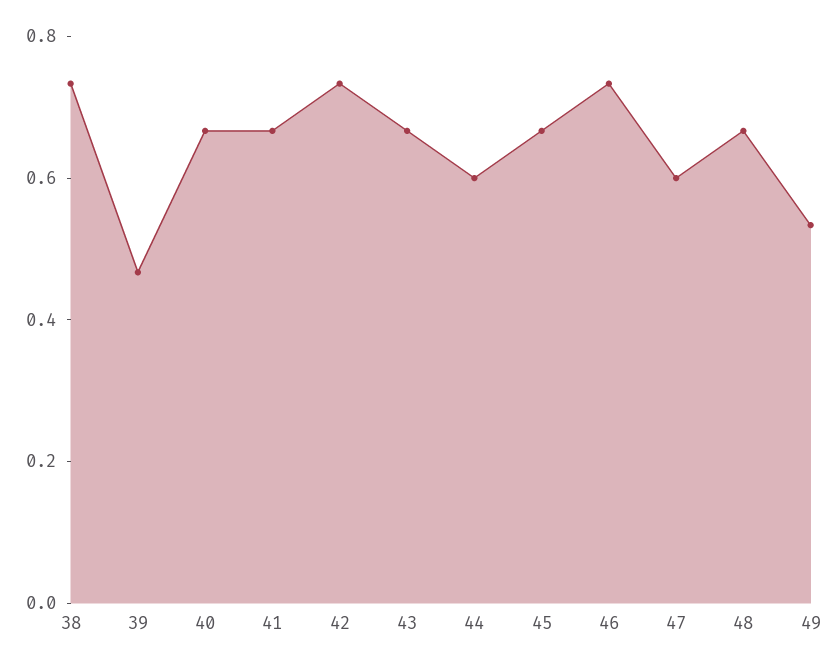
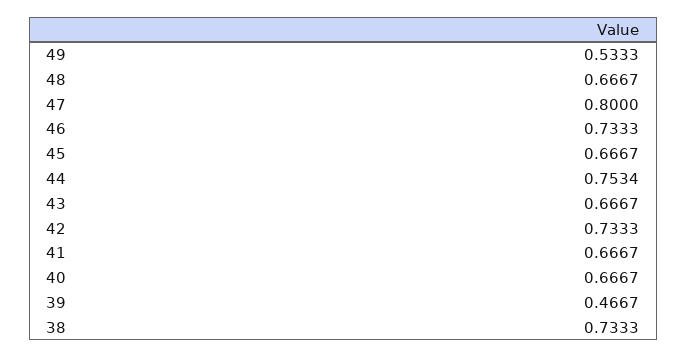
  {
    "38": 0.7333,
    "39": 0.4667,
    "40": 0.6667,
    "41": 0.6667,
    "42": 0.7333,
    "43": 0.6667,
-   "44": 0.6,
+   "44": 0.7534,
    "45": 0.6667,
    "46": 0.7333,
-   "47": 0.6,
+   "47": 0.8,
    "48": 0.6667,
    "49": 0.5333
  }

